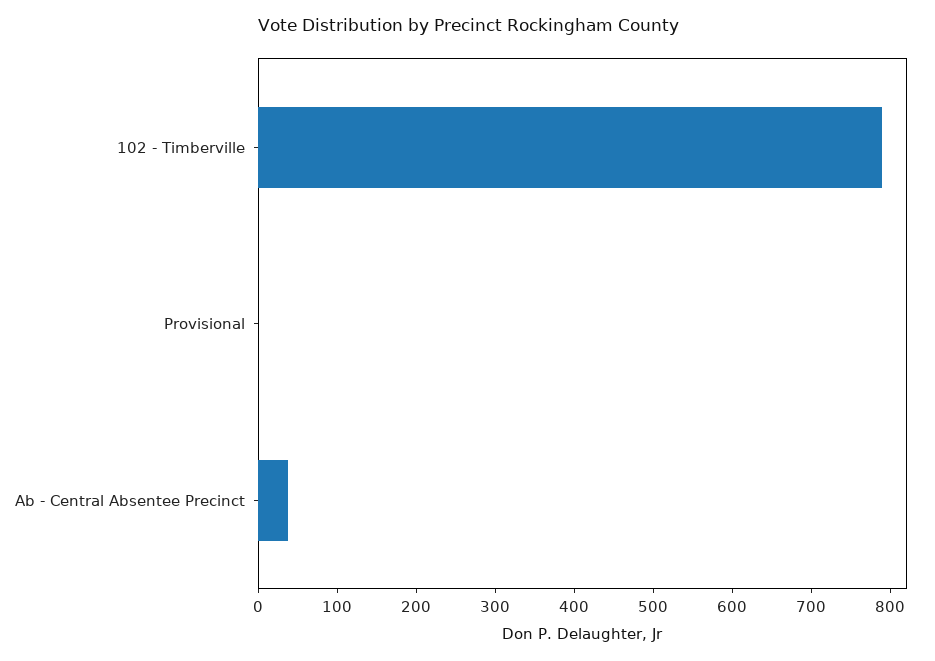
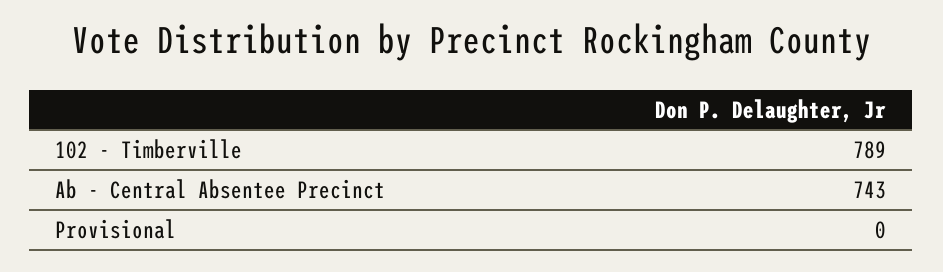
  {
    "102 - Timberville": 789,
    "Provisional": 0,
-   "Ab - Central Absentee Precinct": 40
+   "Ab - Central Absentee Precinct": 743
  }

